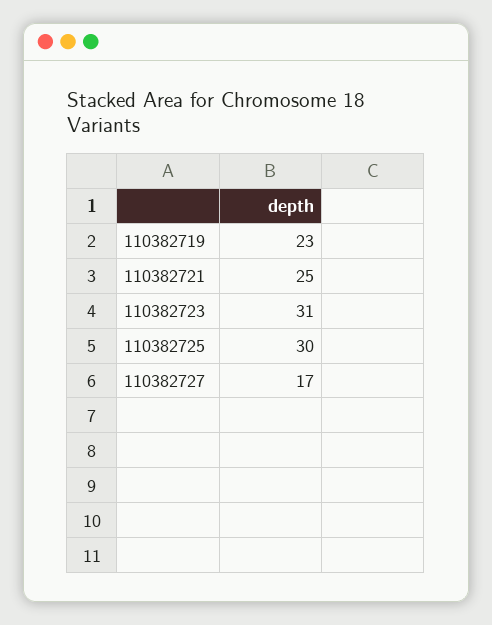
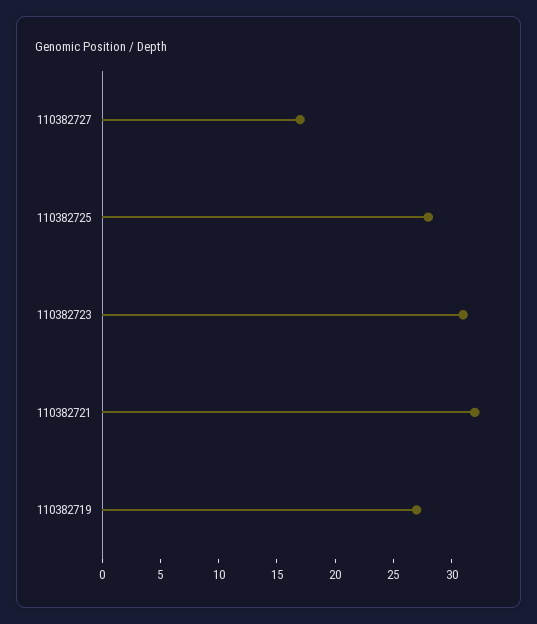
  {
-   "110382719": 23,
+   "110382719": 27,
-   "110382721": 25,
+   "110382721": 32,
    "110382723": 31,
-   "110382725": 30,
+   "110382725": 28,
    "110382727": 17
  }

